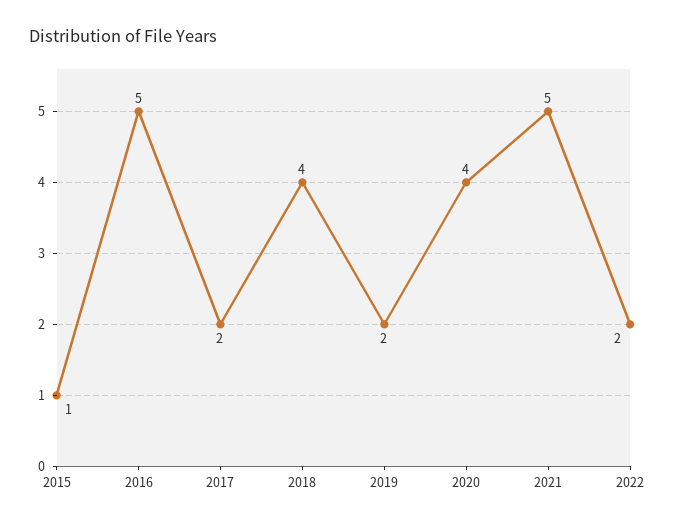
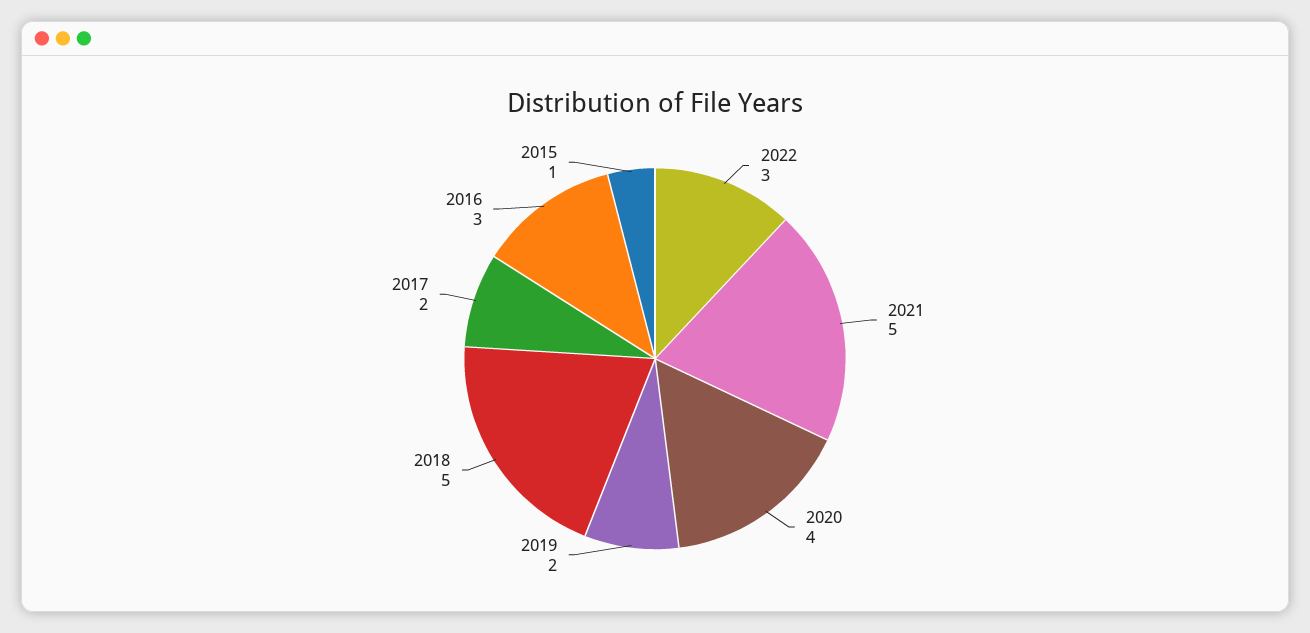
  {
    "2015": 1,
-   "2016": 5,
+   "2016": 3,
    "2017": 2,
-   "2018": 4,
+   "2018": 5,
    "2019": 2,
    "2020": 4,
    "2021": 5,
-   "2022": 2
+   "2022": 3
  }

